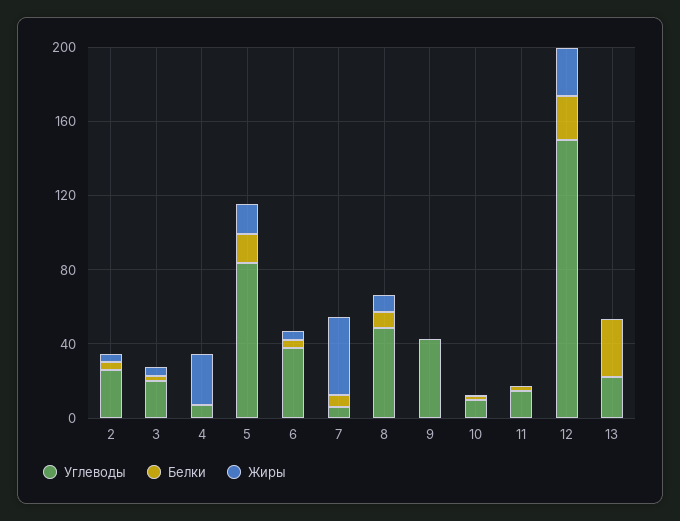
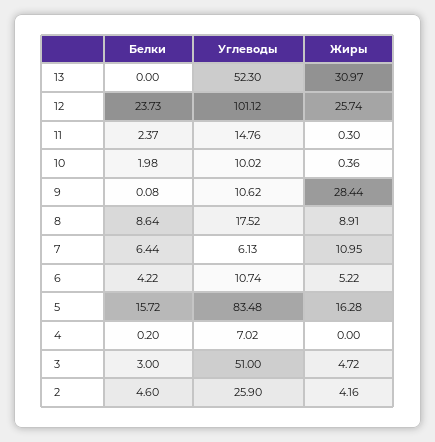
  {
    "Углеводы": {
      "2": 25.9,
-     "3": 20,
+     "3": 51,
      "4": 7.02,
      "5": 83.48,
-     "6": 40,
+     "6": 10.74,
      "7": 6.13,
-     "8": 50,
+     "8": 17.52,
-     "9": 40,
+     "9": 10.62,
      "10": 10.02,
      "11": 14.76,
-     "12": 150,
+     "12": 101.12,
-     "13": 20
+     "13": 52.3
    },
    "Белки": {
      "2": 4.6,
      "3": 3,
      "4": 0.2,
      "5": 15.72,
      "6": 4.22,
      "7": 6.44,
      "8": 8.64,
      "9": 0.08,
      "10": 1.98,
      "11": 2.37,
      "12": 23.73,
-     "13": 30
+     "13": 0
    },
    "Жиры": {
      "2": 4.16,
      "3": 4.72,
-     "4": 30,
+     "4": 0,
      "5": 16.28,
      "6": 5.22,
-     "7": 40,
+     "7": 10.95,
      "8": 8.91,
-     "9": 0,
+     "9": 28.44,
      "10": 0.36,
      "11": 0.3,
      "12": 25.74,
-     "13": 0
+     "13": 30.97
    }
  }

